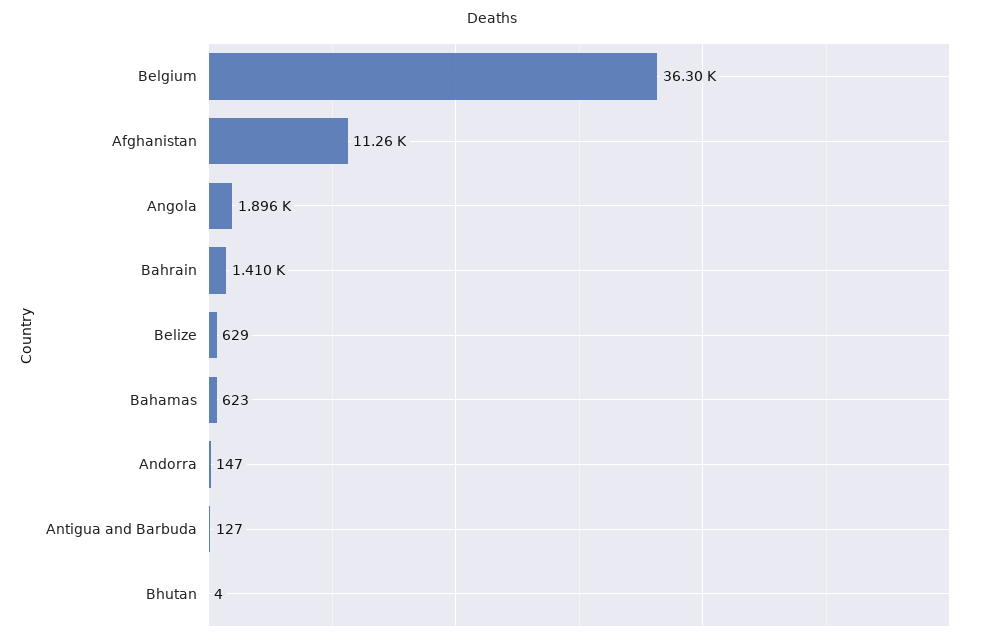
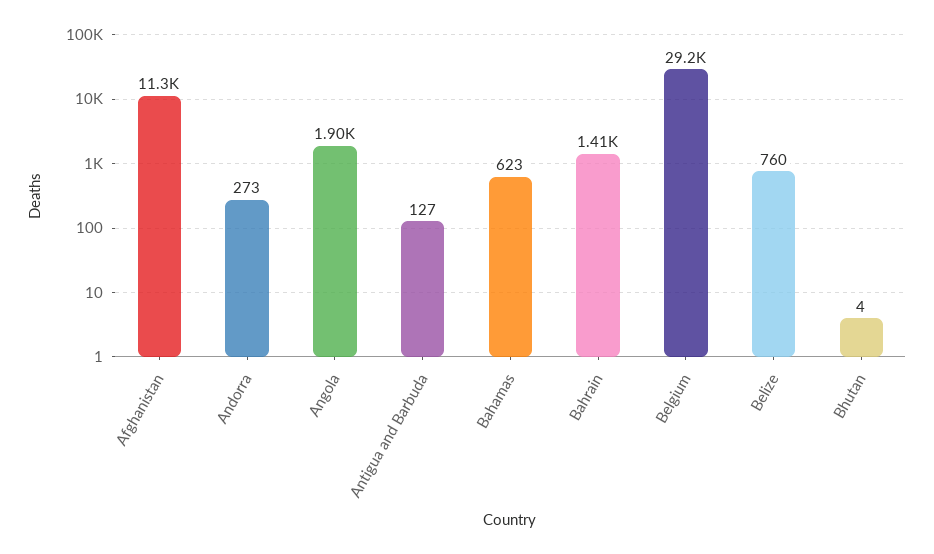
  {
-   "Belgium": 36300,
+   "Belgium": 29200,
    "Afghanistan": 11260,
    "Angola": 1896,
    "Bahrain": 1410,
-   "Belize": 629,
+   "Belize": 760,
    "Bahamas": 623,
-   "Andorra": 147,
+   "Andorra": 273,
    "Antigua and Barbuda": 127,
    "Bhutan": 4
  }

